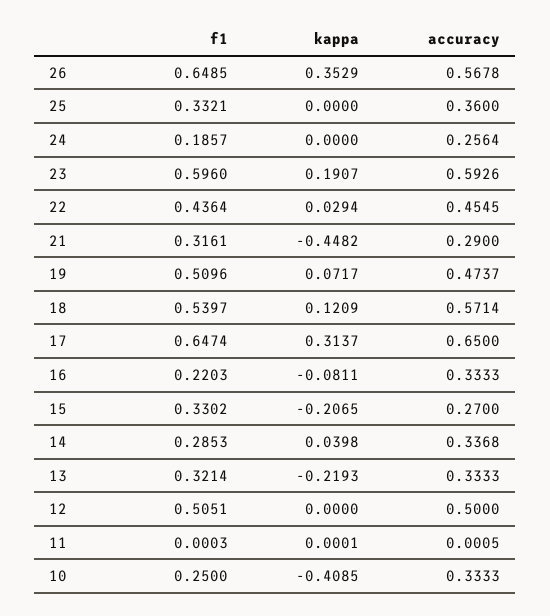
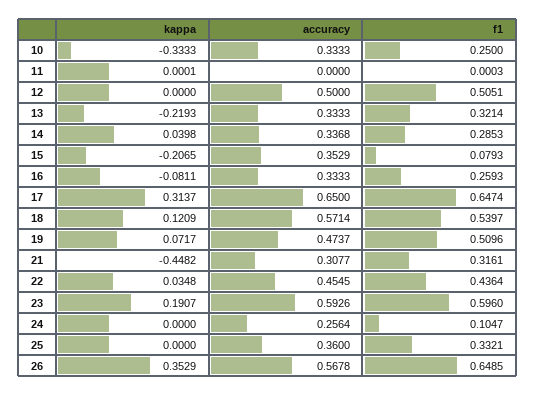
  {
    "f1": {
      "26": 0.6485,
      "25": 0.3321,
-     "24": 0.1857,
+     "24": 0.1047,
      "23": 0.596,
      "22": 0.4364,
      "21": 0.3161,
      "19": 0.5096,
      "18": 0.5397,
      "17": 0.6474,
-     "16": 0.2203,
+     "16": 0.2593,
-     "15": 0.3302,
+     "15": 0.0793,
      "14": 0.2853,
      "13": 0.3214,
      "12": 0.5051,
      "11": 0.0003,
      "10": 0.25
    },
    "kappa": {
      "26": 0.3529,
      "25": 0,
      "24": 0,
      "23": 0.1907,
-     "22": 0.0294,
+     "22": 0.0348,
      "21": -0.4482,
      "19": 0.0717,
      "18": 0.1209,
      "17": 0.3137,
      "16": -0.0811,
      "15": -0.2065,
      "14": 0.0398,
      "13": -0.2193,
      "12": 0,
      "11": 0.0001,
-     "10": -0.4085
+     "10": -0.3333
    },
    "accuracy": {
      "26": 0.5678,
      "25": 0.36,
      "24": 0.2564,
      "23": 0.5926,
      "22": 0.4545,
-     "21": 0.29,
+     "21": 0.3077,
      "19": 0.4737,
      "18": 0.5714,
      "17": 0.65,
      "16": 0.3333,
-     "15": 0.27,
+     "15": 0.3529,
      "14": 0.3368,
      "13": 0.3333,
      "12": 0.5,
-     "11": 0.0005,
+     "11": 0,
      "10": 0.3333
    }
  }

